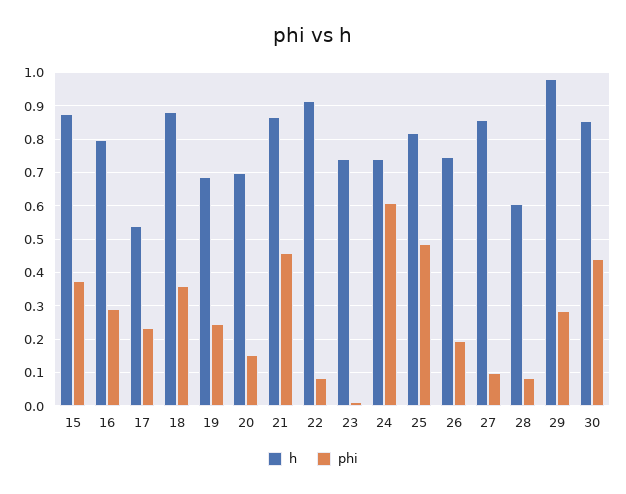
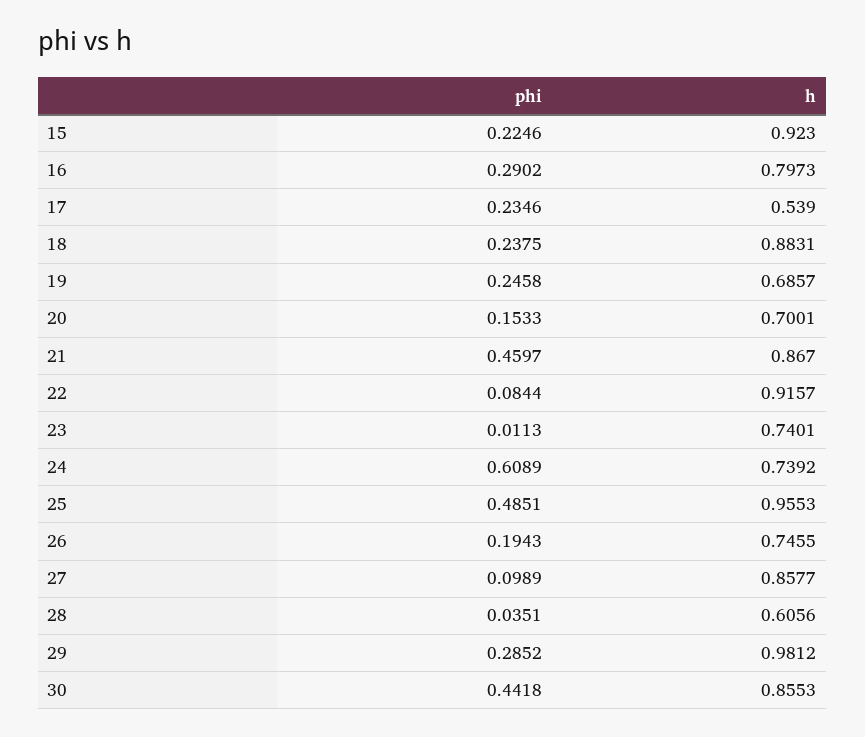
  {
    "h": {
-     "15": 0.88,
+     "15": 0.923,
      "16": 0.7973,
      "17": 0.539,
      "18": 0.8831,
      "19": 0.6857,
      "20": 0.7001,
      "21": 0.867,
      "22": 0.9157,
      "23": 0.7401,
      "24": 0.7392,
-     "25": 0.82,
+     "25": 0.9553,
      "26": 0.7455,
      "27": 0.8577,
      "28": 0.6056,
      "29": 0.9812,
      "30": 0.8553
    },
    "phi": {
-     "15": 0.38,
+     "15": 0.2246,
      "16": 0.2902,
      "17": 0.2346,
-     "18": 0.36,
+     "18": 0.2375,
      "19": 0.2458,
      "20": 0.1533,
      "21": 0.4597,
      "22": 0.0844,
      "23": 0.0113,
      "24": 0.6089,
      "25": 0.4851,
      "26": 0.1943,
      "27": 0.0989,
-     "28": 0.08,
+     "28": 0.0351,
      "29": 0.2852,
      "30": 0.4418
    }
  }

